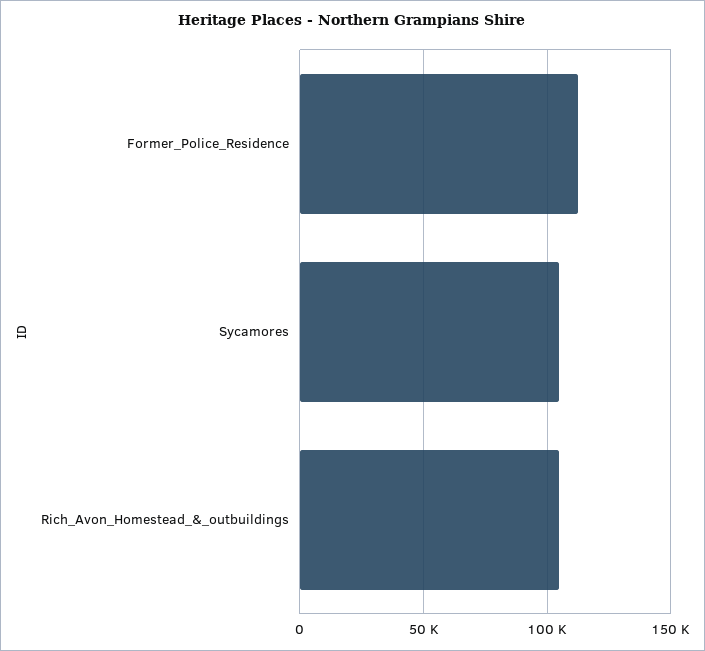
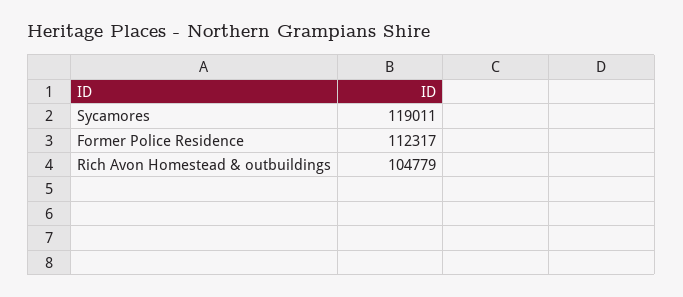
  {
    "Former_Police_Residence": 112317,
-   "Sycamores": 105000,
+   "Sycamores": 119011,
    "Rich_Avon_Homestead_&_outbuildings": 104779
  }

